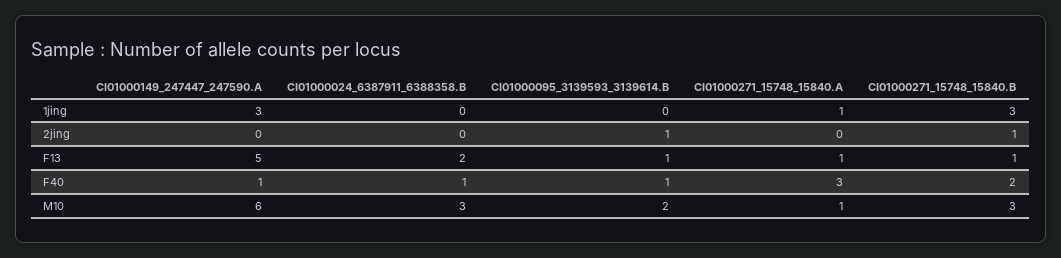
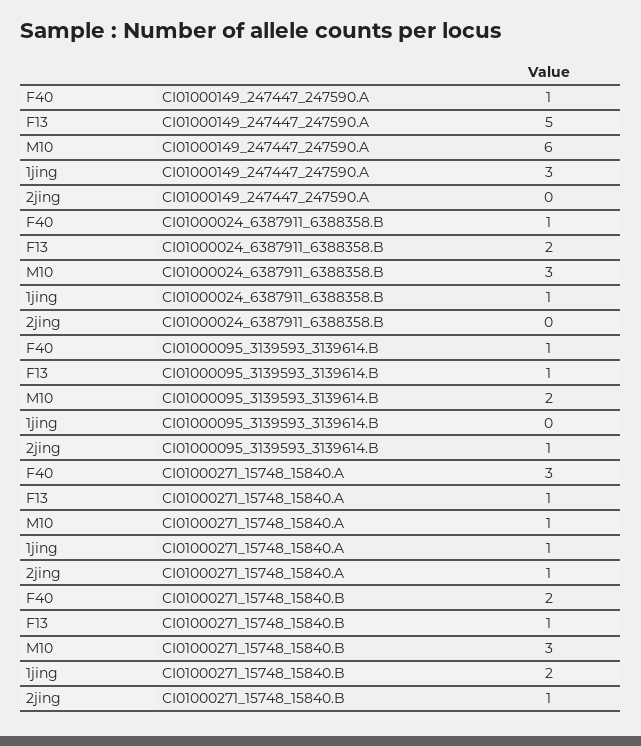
  {
    "CI01000149_247447_247590.A": {
      "1jing": 3,
      "2jing": 0,
      "F13": 5,
      "F40": 1,
      "M10": 6
    },
    "CI01000024_6387911_6388358.B": {
-     "1jing": 0,
+     "1jing": 1,
      "2jing": 0,
      "F13": 2,
      "F40": 1,
      "M10": 3
    },
    "CI01000095_3139593_3139614.B": {
      "1jing": 0,
      "2jing": 1,
      "F13": 1,
      "F40": 1,
      "M10": 2
    },
    "CI01000271_15748_15840.A": {
      "1jing": 1,
-     "2jing": 0,
+     "2jing": 1,
      "F13": 1,
      "F40": 3,
      "M10": 1
    },
    "CI01000271_15748_15840.B": {
-     "1jing": 3,
+     "1jing": 2,
      "2jing": 1,
      "F13": 1,
      "F40": 2,
      "M10": 3
    }
  }

